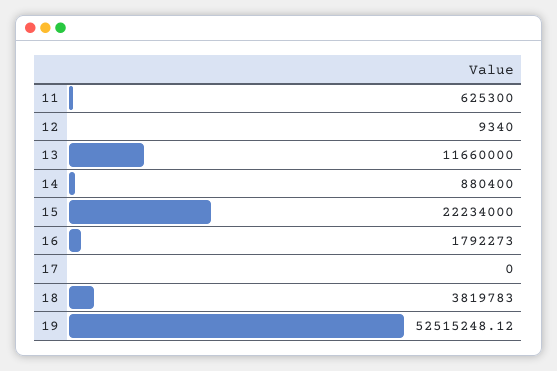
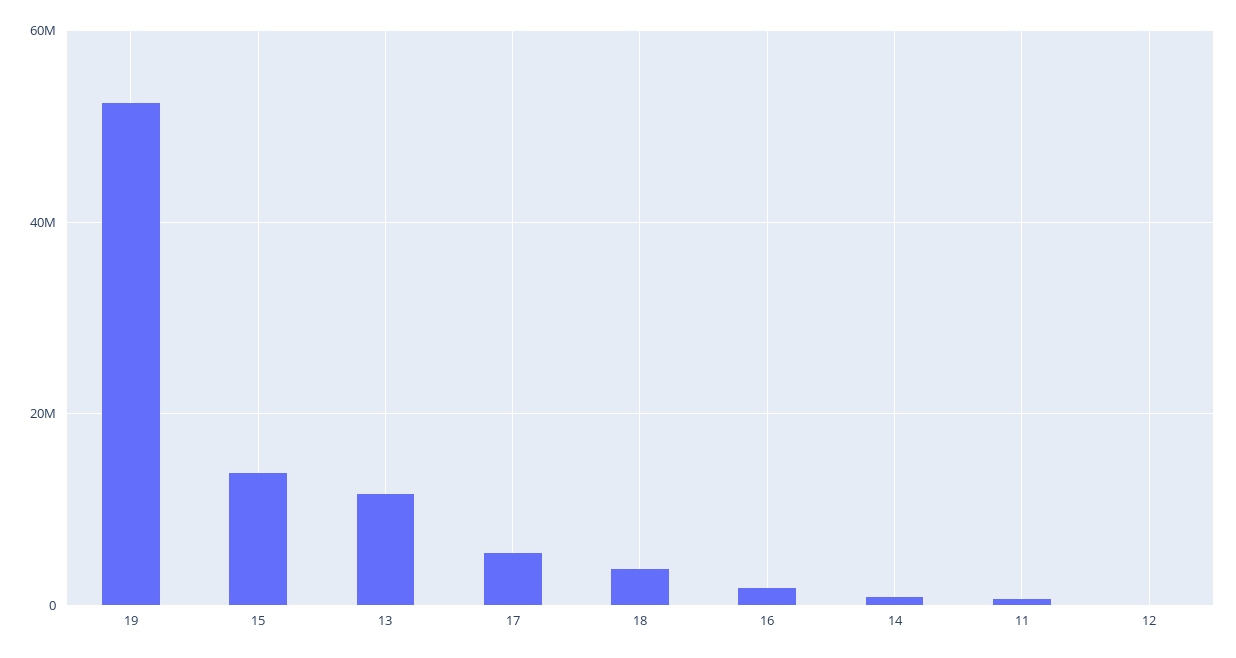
  {
    "11": 625300,
    "12": 9340,
    "13": 11660000,
    "14": 880400,
-   "15": 22234000,
+   "15": 14000000,
    "16": 1792273,
-   "17": 0,
+   "17": 6000000,
    "18": 3819783,
    "19": 52515248.12
  }

